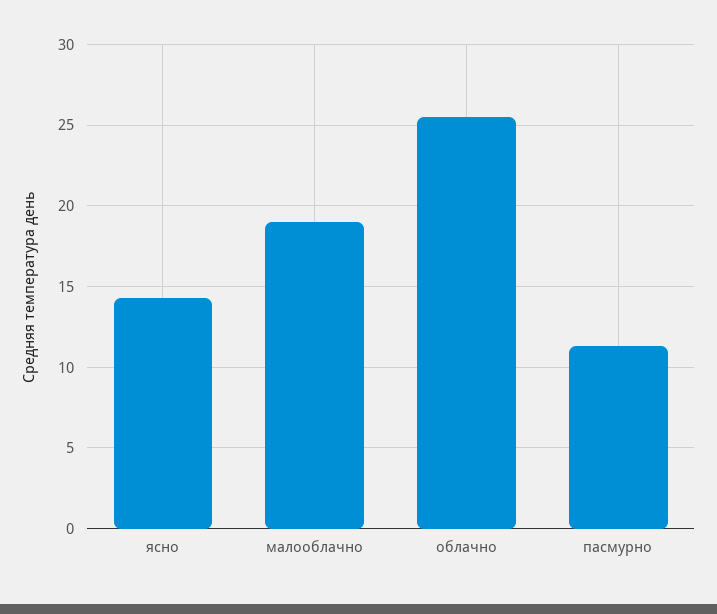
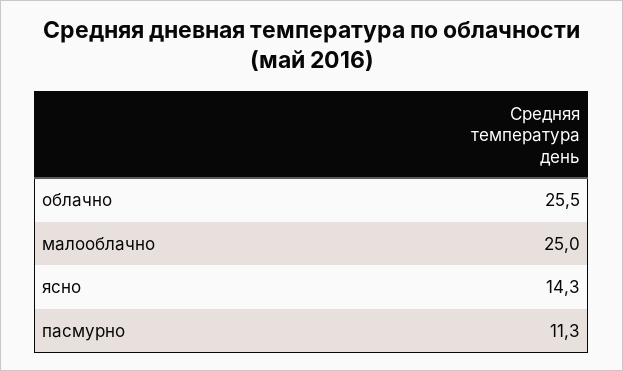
  {
    "ясно": 14.3,
-   "малооблачно": 19,
+   "малооблачно": 25,
    "облачно": 25.5,
    "пасмурно": 11.3
  }

